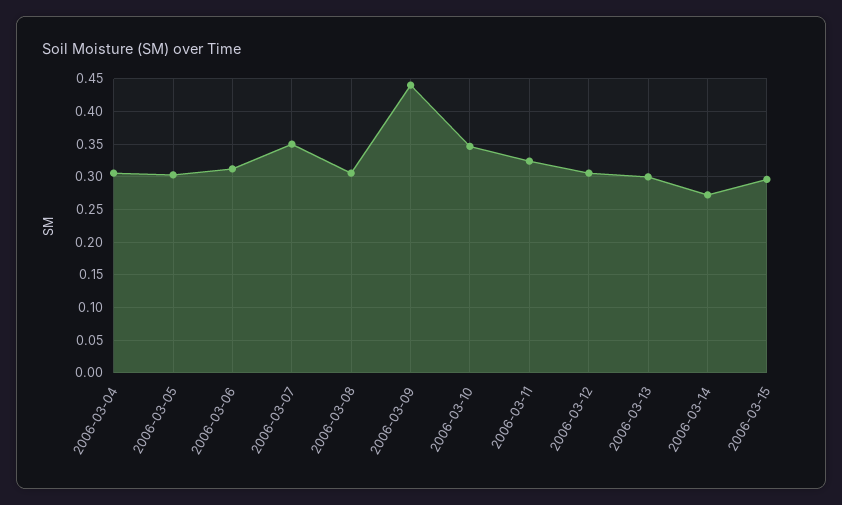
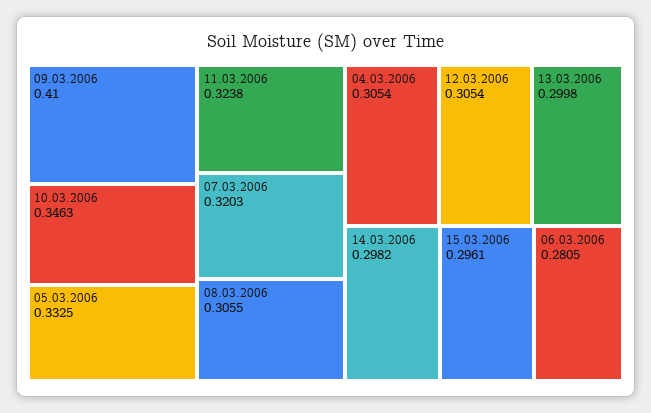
  {
    "2006-03-04": 0.3054,
-   "2006-03-05": 0.3,
+   "2006-03-05": 0.3325,
-   "2006-03-06": 0.31,
+   "2006-03-06": 0.2805,
-   "2006-03-07": 0.35,
+   "2006-03-07": 0.3203,
    "2006-03-08": 0.3055,
-   "2006-03-09": 0.44,
+   "2006-03-09": 0.41,
    "2006-03-10": 0.3463,
    "2006-03-11": 0.3238,
    "2006-03-12": 0.3054,
    "2006-03-13": 0.2998,
-   "2006-03-14": 0.27,
+   "2006-03-14": 0.2982,
    "2006-03-15": 0.2961
  }

